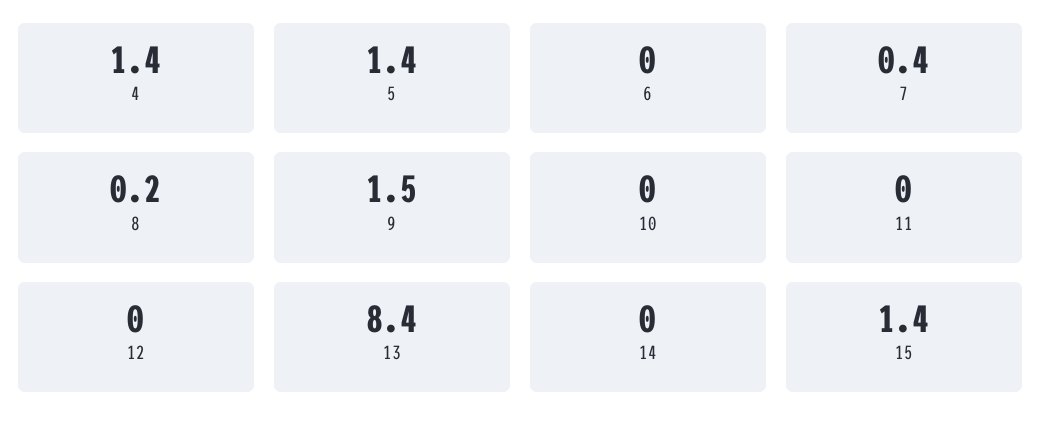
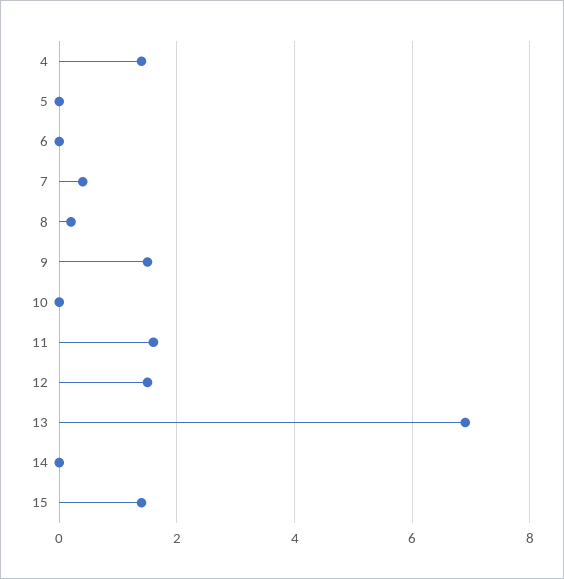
  {
    "4": 1.4,
-   "5": 1.4,
+   "5": 0,
    "6": 0,
    "7": 0.4,
    "8": 0.2,
    "9": 1.5,
    "10": 0,
-   "11": 0,
+   "11": 1.5,
-   "12": 0,
+   "12": 1.5,
-   "13": 8.4,
+   "13": 7,
    "14": 0,
    "15": 1.4
  }

